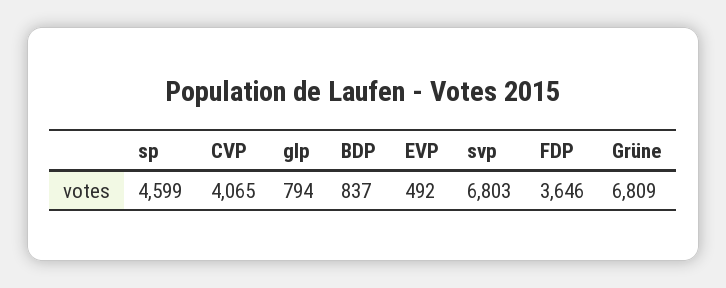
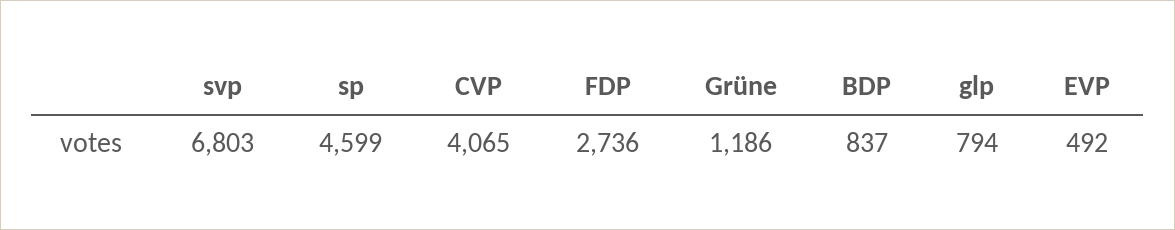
  {
    "sp": 4599,
    "CVP": 4065,
    "glp": 794,
    "BDP": 837,
    "EVP": 492,
    "svp": 6803,
-   "FDP": 3646,
+   "FDP": 2736,
-   "Grüne": 6809
+   "Grüne": 1186
  }

